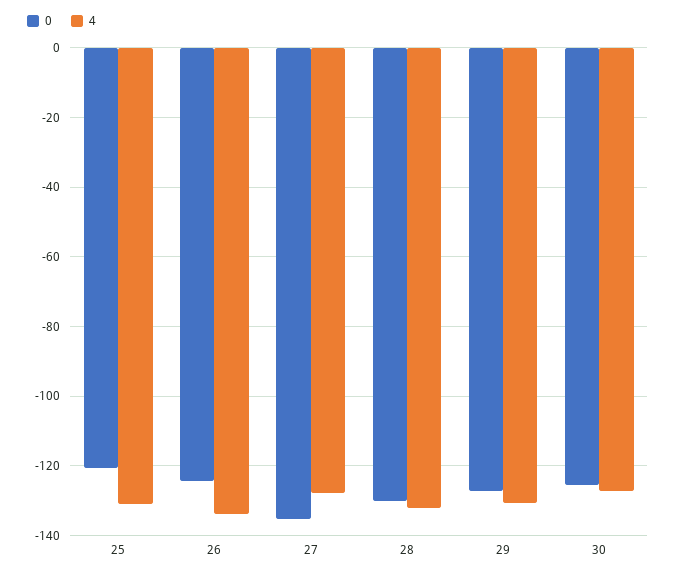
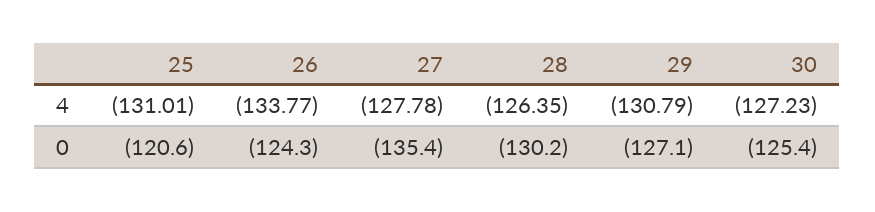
  {
    "0": {
      "25": -120.6,
      "26": -124.3,
      "27": -135.4,
      "28": -130.2,
      "29": -127.1,
      "30": -125.4
    },
    "4": {
      "25": -131.01,
      "26": -133.77,
      "27": -127.78,
-     "28": -132,
+     "28": -126.35,
      "29": -130.79,
      "30": -127.23
    }
  }

